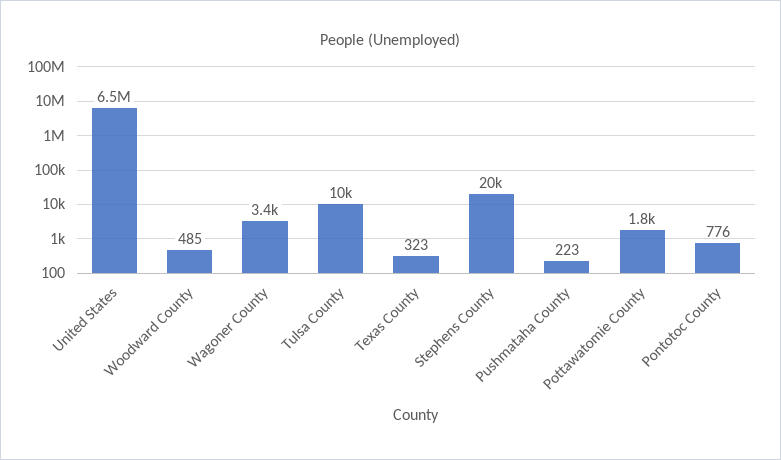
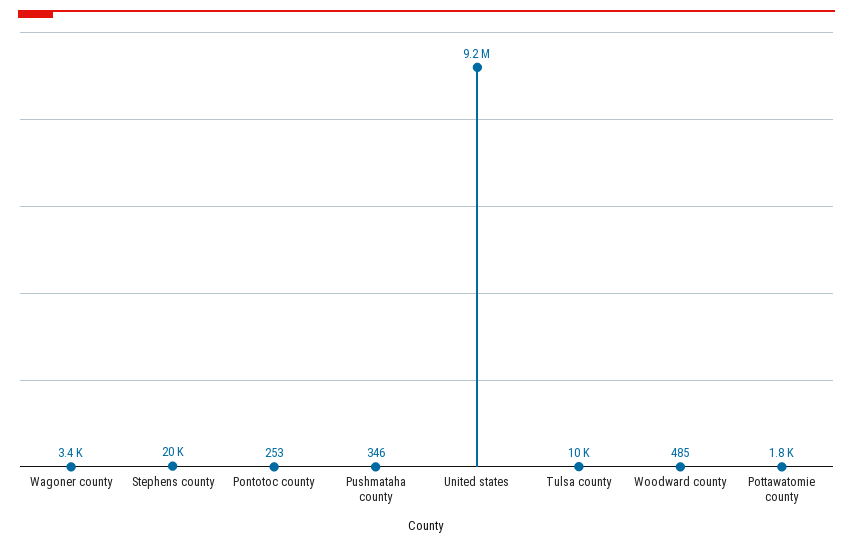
  {
-   "United States": 6500000,
+   "United States": 9200000,
    "Woodward County": 485,
    "Wagoner County": 3400,
    "Tulsa County": 10000,
-   "Texas County": 323,
    "Stephens County": 20000,
-   "Pushmataha County": 223,
+   "Pushmataha County": 346,
    "Pottawatomie County": 1800,
-   "Pontotoc County": 776
+   "Pontotoc County": 253
  }

